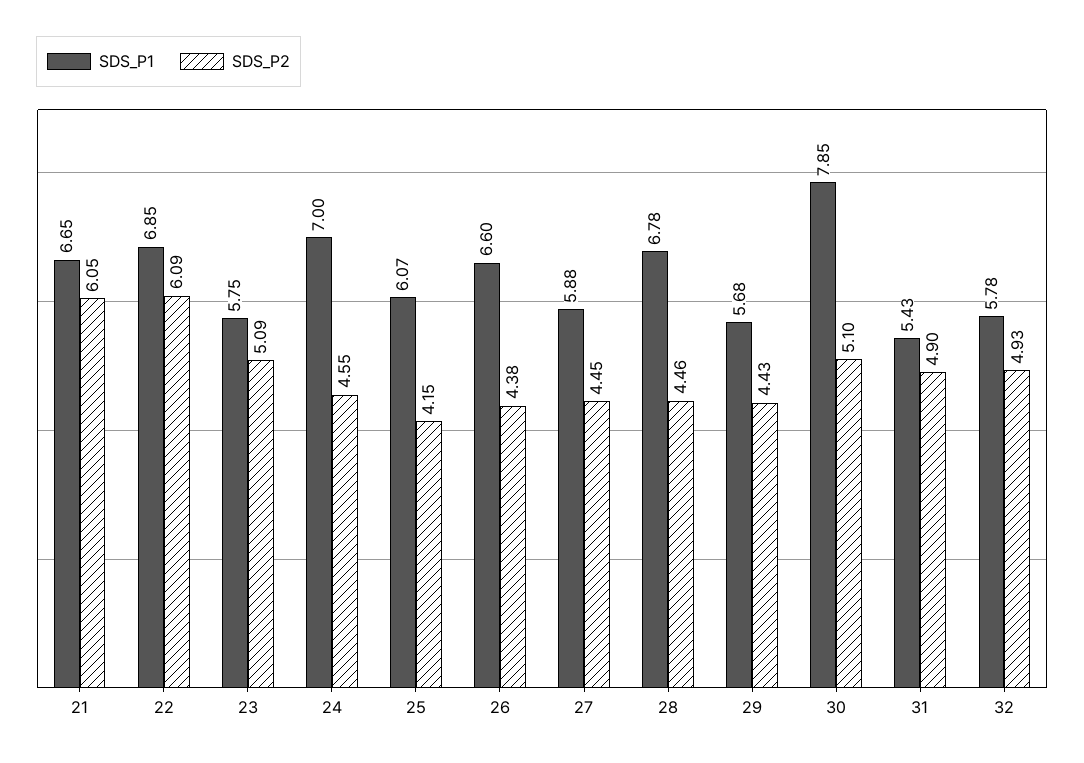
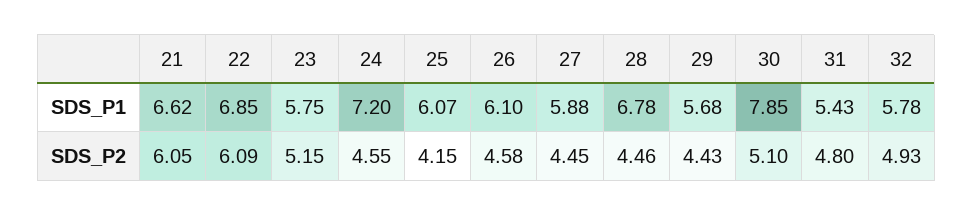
  {
    "SDS_P1": {
-     "21": 6.65,
+     "21": 6.62,
      "22": 6.85,
      "23": 5.75,
-     "24": 7,
+     "24": 7.2,
      "25": 6.07,
-     "26": 6.6,
+     "26": 6.1,
      "27": 5.88,
      "28": 6.78,
      "29": 5.68,
      "30": 7.85,
      "31": 5.43,
      "32": 5.78
    },
    "SDS_P2": {
      "21": 6.05,
      "22": 6.09,
-     "23": 5.09,
+     "23": 5.15,
      "24": 4.55,
      "25": 4.15,
-     "26": 4.38,
+     "26": 4.58,
      "27": 4.45,
      "28": 4.46,
      "29": 4.43,
      "30": 5.1,
-     "31": 4.9,
+     "31": 4.8,
      "32": 4.93
    }
  }

